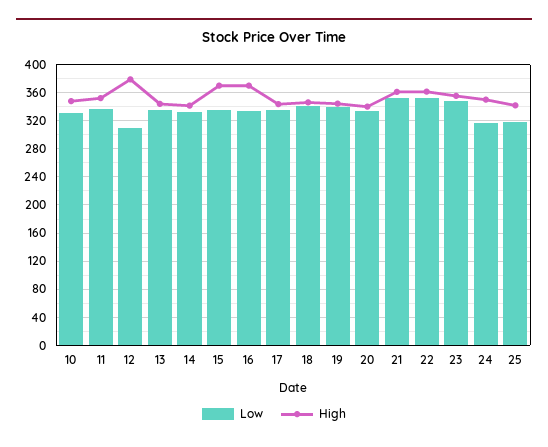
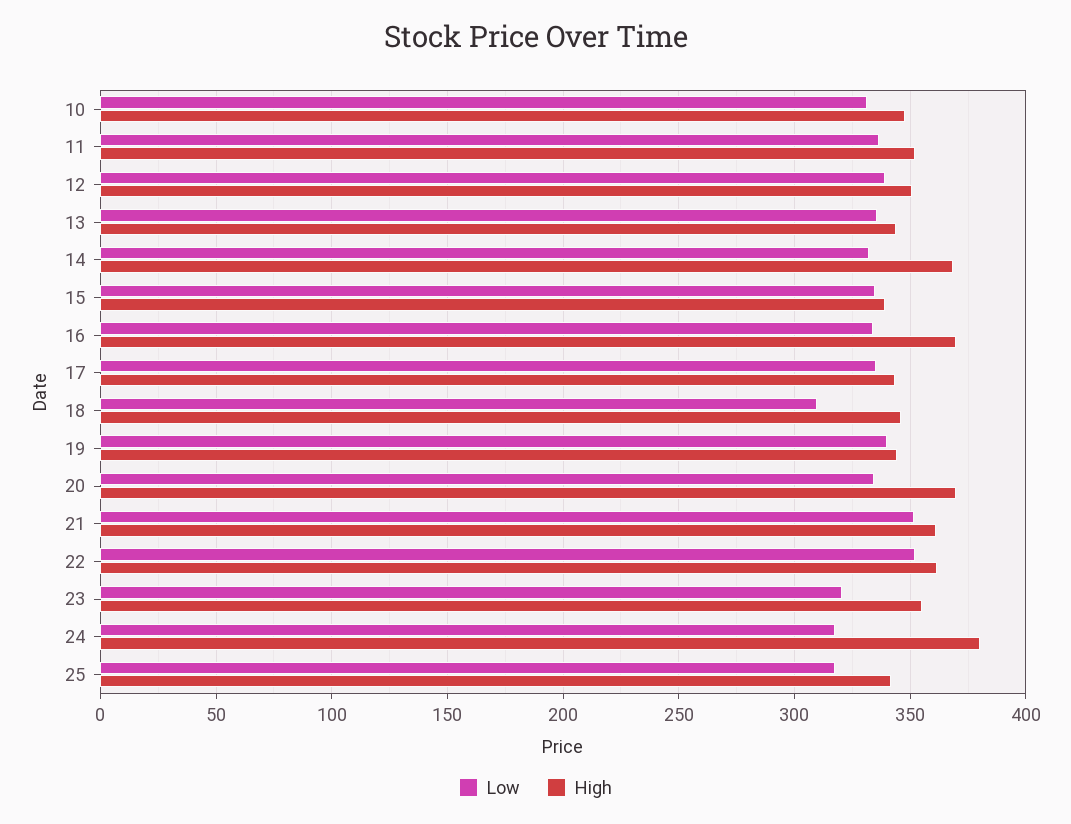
  {
    "Low": {
      "10": 330,
      "11": 335,
-     "12": 310,
+     "12": 340,
      "13": 335,
      "14": 330,
      "15": 335,
      "16": 335,
      "17": 335,
-     "18": 340,
+     "18": 310,
      "19": 340,
      "20": 335,
      "21": 350,
      "22": 350,
-     "23": 350,
+     "23": 320,
      "24": 315,
      "25": 320
    },
    "High": {
      "10": 350,
      "11": 350,
-     "12": 380,
+     "12": 350,
      "13": 345,
-     "14": 340,
+     "14": 370,
-     "15": 370,
+     "15": 340,
      "16": 370,
      "17": 345,
      "18": 345,
      "19": 345,
-     "20": 340,
+     "20": 370,
      "21": 360,
      "22": 360,
      "23": 355,
-     "24": 350,
+     "24": 380,
      "25": 340
    }
  }

